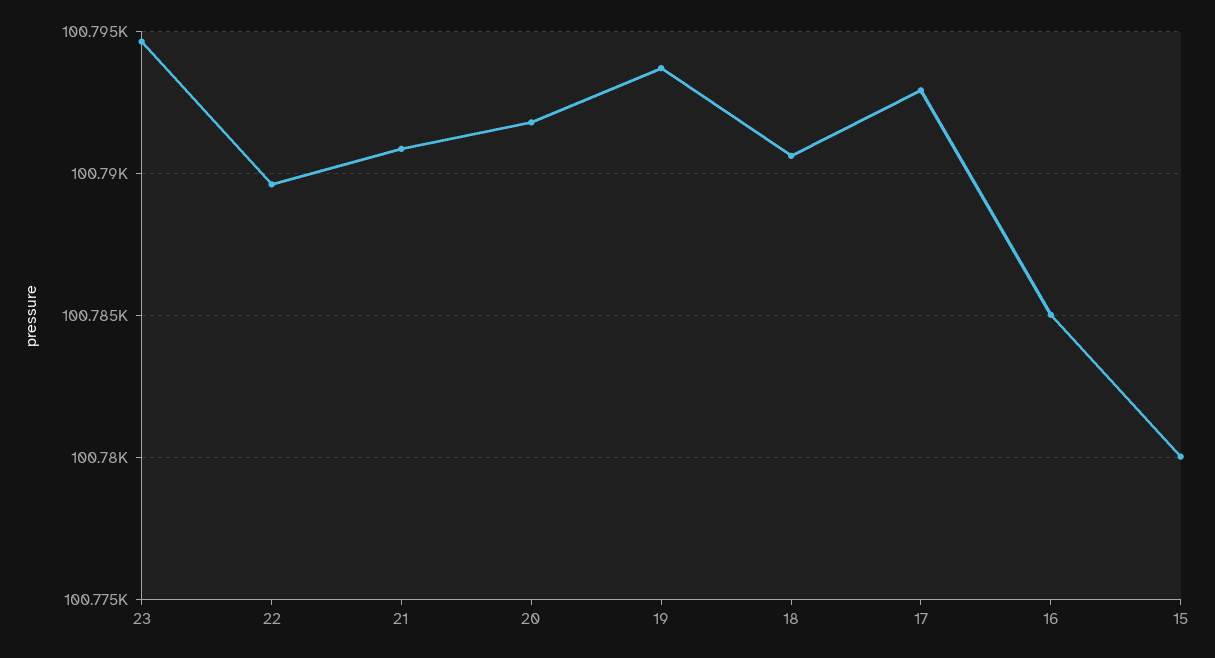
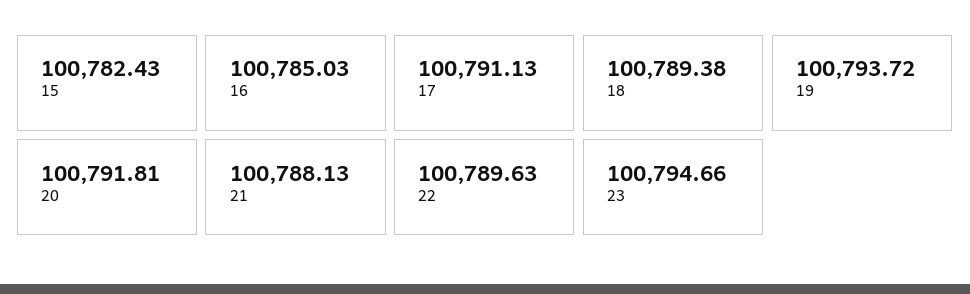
  {
    "23": 100794.66,
    "22": 100789.63,
-   "21": 100791,
+   "21": 100788.13,
    "20": 100791.81,
    "19": 100793.72,
-   "18": 100790.5,
+   "18": 100789.38,
-   "17": 100793,
+   "17": 100791.13,
    "16": 100785.03,
-   "15": 100780
+   "15": 100782.43
  }

